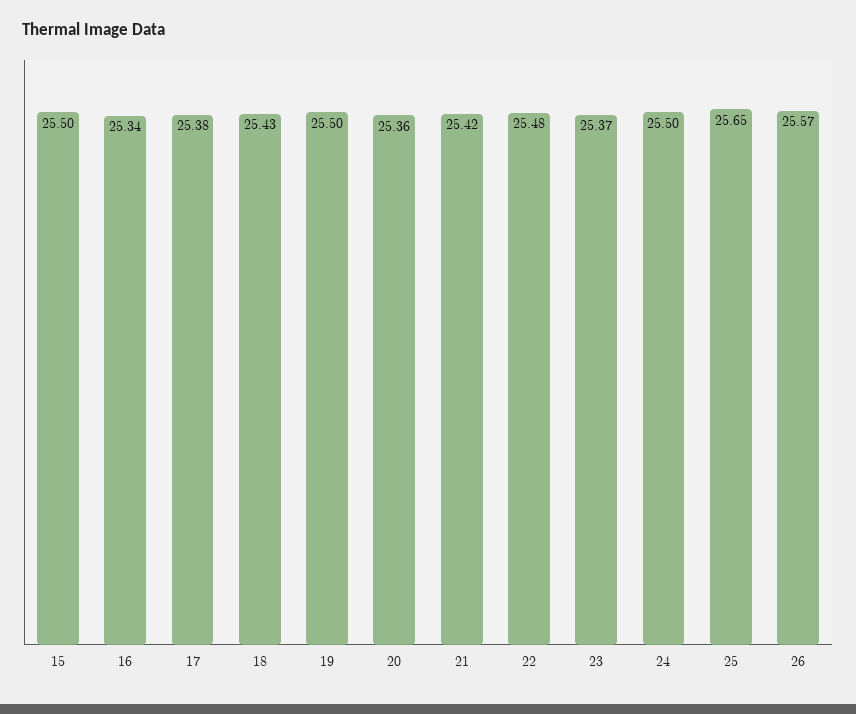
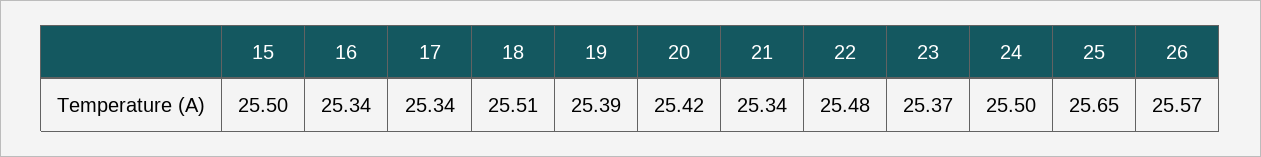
  {
    "15": 25.5,
    "16": 25.34,
-   "17": 25.38,
+   "17": 25.34,
-   "18": 25.43,
+   "18": 25.51,
-   "19": 25.5,
+   "19": 25.39,
-   "20": 25.36,
+   "20": 25.42,
-   "21": 25.42,
+   "21": 25.34,
    "22": 25.48,
    "23": 25.37,
    "24": 25.5,
    "25": 25.65,
    "26": 25.57
  }

